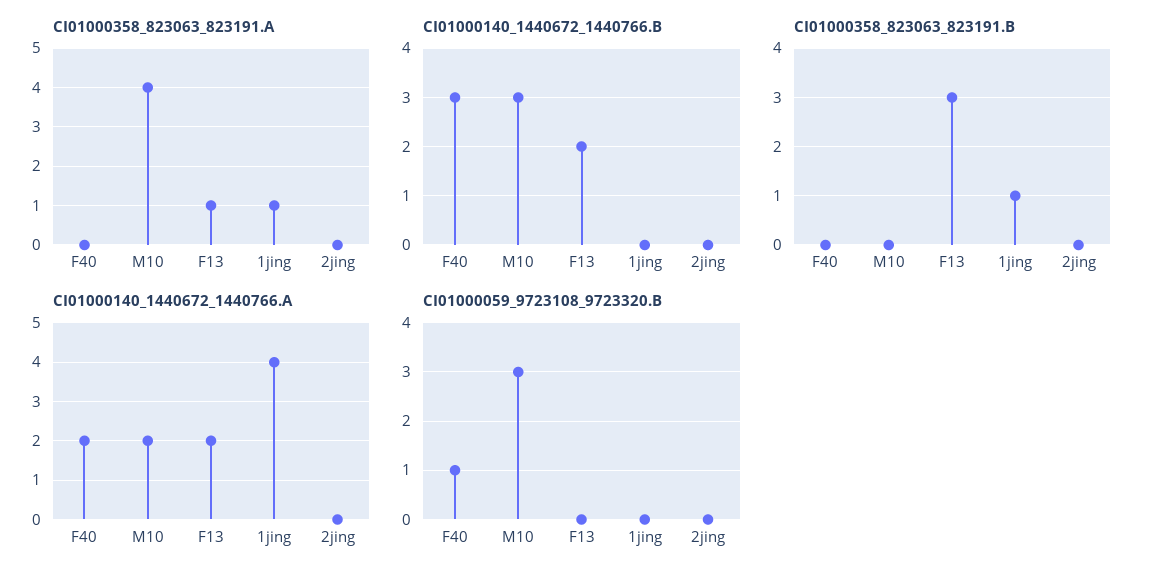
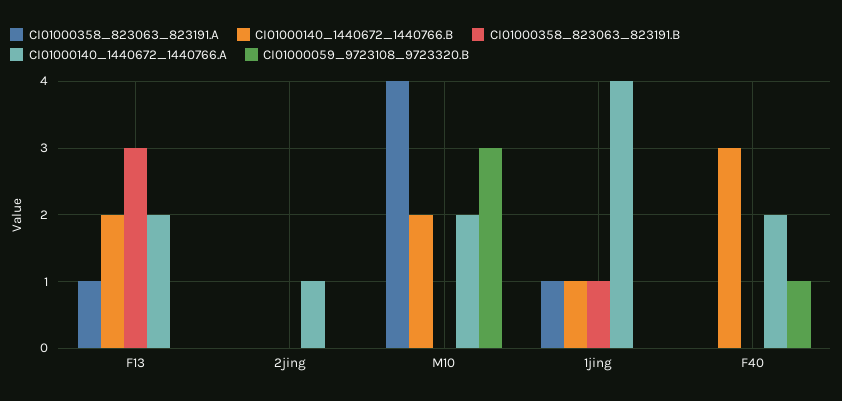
  {
    "CI01000358_823063_823191.A": {
      "F40": 0,
      "M10": 4,
      "F13": 1,
      "1jing": 1,
      "2jing": 0
    },
    "CI01000140_1440672_1440766.B": {
      "F40": 3,
-     "M10": 3,
+     "M10": 2,
      "F13": 2,
-     "1jing": 0,
+     "1jing": 1,
      "2jing": 0
    },
    "CI01000358_823063_823191.B": {
      "F40": 0,
      "M10": 0,
      "F13": 3,
      "1jing": 1,
      "2jing": 0
    },
    "CI01000140_1440672_1440766.A": {
      "F40": 2,
      "M10": 2,
      "F13": 2,
      "1jing": 4,
-     "2jing": 0
+     "2jing": 1
    },
    "CI01000059_9723108_9723320.B": {
      "F40": 1,
      "M10": 3,
      "F13": 0,
      "1jing": 0,
      "2jing": 0
    }
  }

